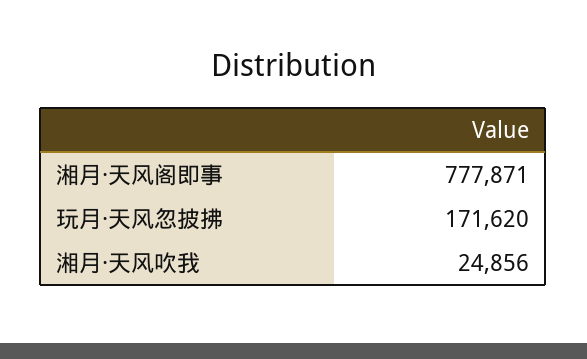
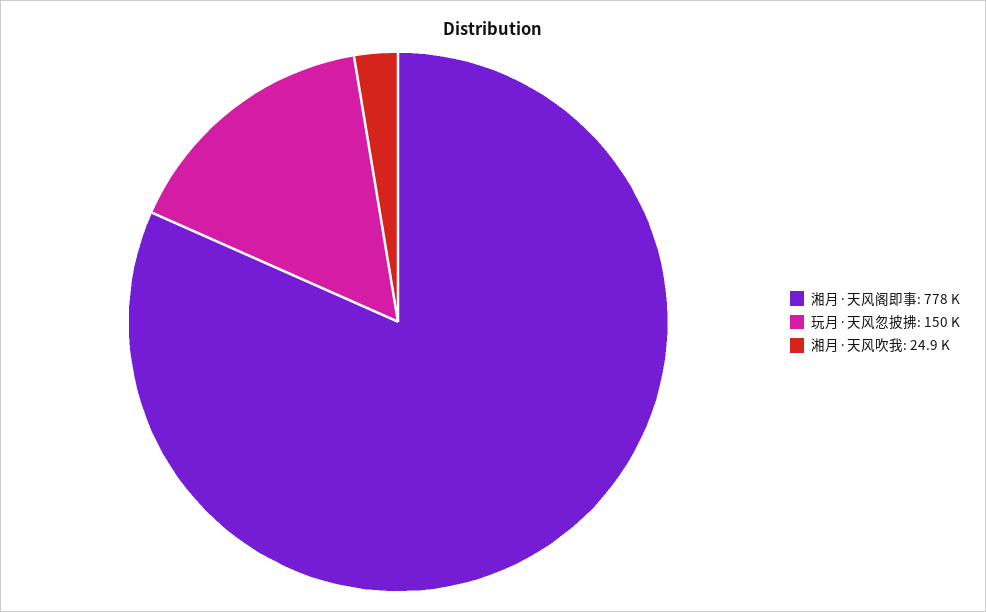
  {
    "湘月·天风阁即事": 777871,
-   "玩月·天风忽披拂": 171620,
+   "玩月·天风忽披拂": 150000,
    "湘月·天风吹我": 24856
  }

